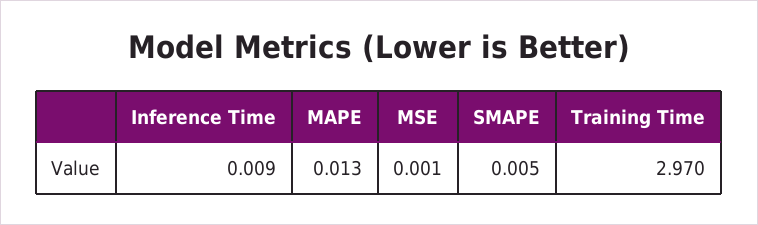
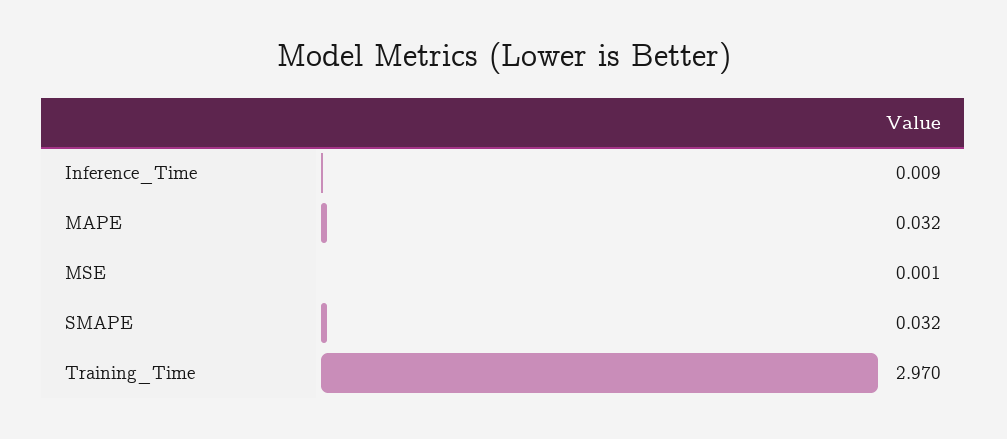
  {
    "Inference Time": 0.009,
-   "MAPE": 0.013,
+   "MAPE": 0.032,
    "MSE": 0.001,
-   "SMAPE": 0.005,
+   "SMAPE": 0.032,
    "Training Time": 2.97
  }

